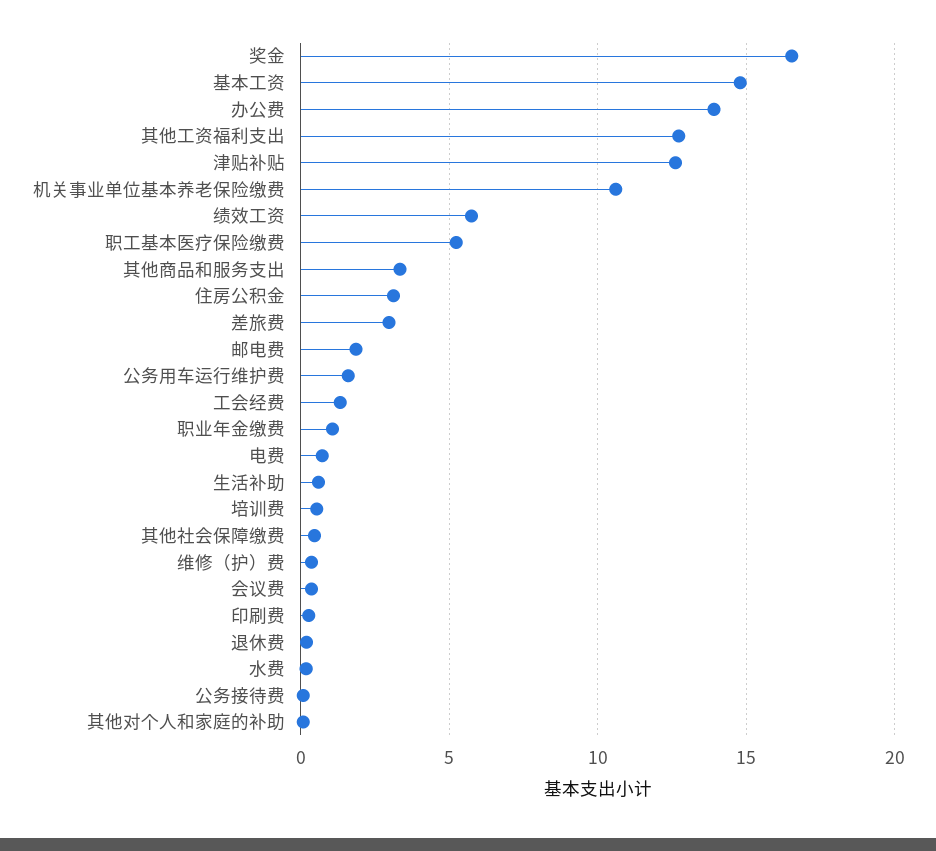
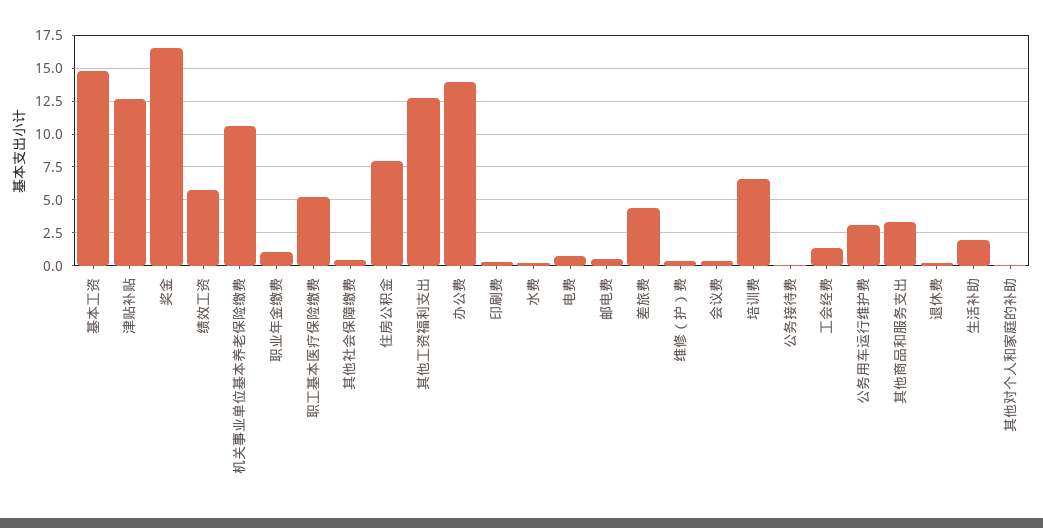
  {
    "奖金": 16.5,
    "基本工资": 15,
    "办公费": 14,
    "其他工资福利支出": 12.5,
    "津贴补贴": 12.5,
    "机关事业单位基本养老保险缴费": 10.5,
    "绩效工资": 6,
    "职工基本医疗保险缴费": 5,
    "其他商品和服务支出": 3.5,
-   "住房公积金": 3,
+   "住房公积金": 8,
-   "差旅费": 3,
+   "差旅费": 4.5,
-   "邮电费": 2,
+   "邮电费": 0.5,
-   "公务用车运行维护费": 1.5,
+   "公务用车运行维护费": 3,
    "工会经费": 1.5,
    "职业年金缴费": 1,
    "电费": 0.5,
-   "生活补助": 0.5,
+   "生活补助": 2,
-   "培训费": 0.5,
+   "培训费": 6.5,
    "其他社会保障缴费": 0.5,
    "维修（护）费": 0.5,
    "会议费": 0.5,
    "印刷费": 0.5,
    "退休费": 0,
    "水费": 0,
    "公务接待费": 0,
    "其他对个人和家庭的补助": 0
  }

